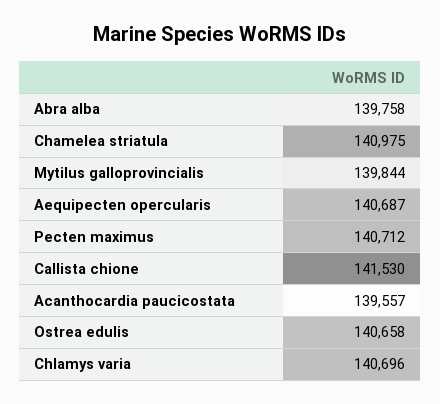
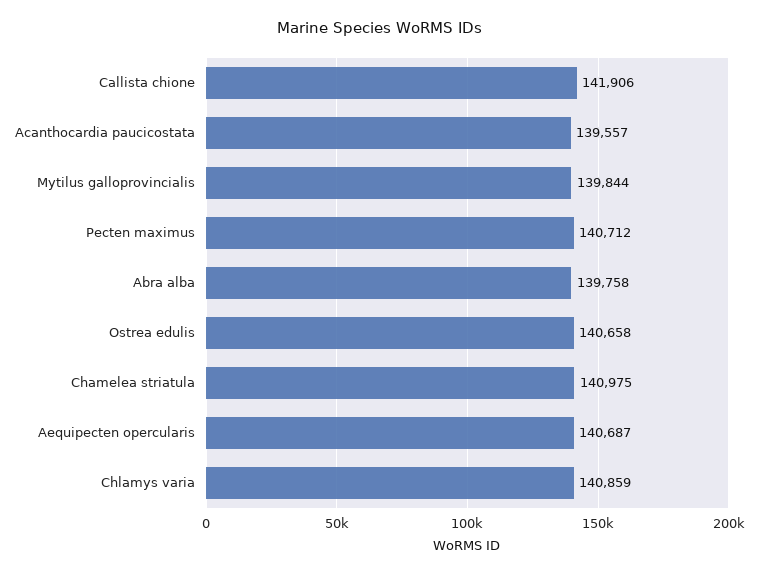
  {
    "Abra alba": 139758,
    "Chamelea striatula": 140975,
    "Mytilus galloprovincialis": 139844,
    "Aequipecten opercularis": 140687,
    "Pecten maximus": 140712,
-   "Callista chione": 141530,
+   "Callista chione": 141906,
    "Acanthocardia paucicostata": 139557,
    "Ostrea edulis": 140658,
-   "Chlamys varia": 140696
+   "Chlamys varia": 140859
  }

